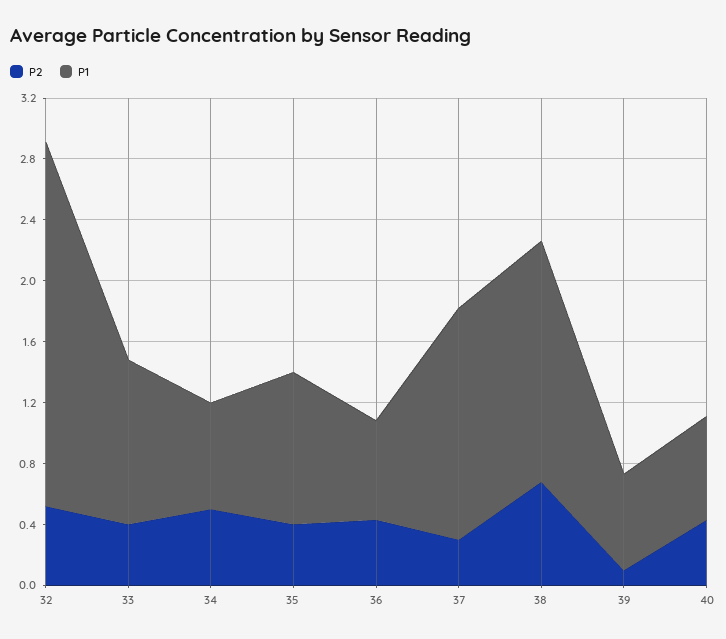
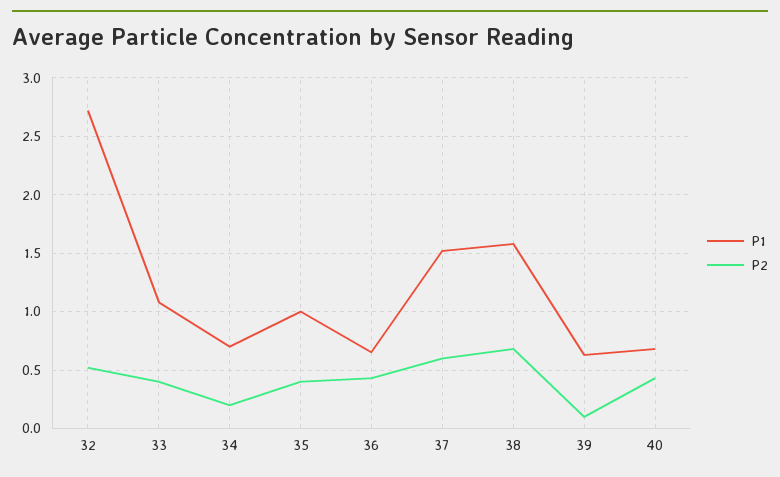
  {
    "P2": {
      "32": 0.5,
      "33": 0.4,
-     "34": 0.5,
+     "34": 0.2,
      "35": 0.4,
      "36": 0.4,
-     "37": 0.3,
+     "37": 0.6,
      "38": 0.7,
      "39": 0.1,
      "40": 0.4
    },
    "P1": {
-     "32": 2.4,
+     "32": 2.7,
      "33": 1.1,
      "34": 0.7,
      "35": 1,
      "36": 0.7,
      "37": 1.5,
      "38": 1.6,
      "39": 0.6,
      "40": 0.7
    }
  }

